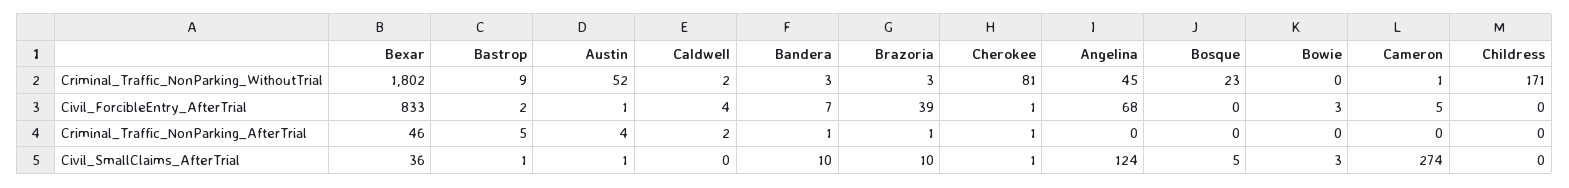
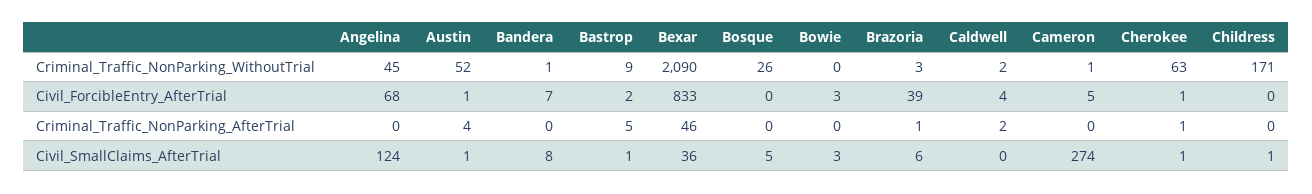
  {
    "Bexar": {
-     "Criminal_Traffic_NonParking_WithoutTrial": 1802,
+     "Criminal_Traffic_NonParking_WithoutTrial": 2090,
      "Civil_ForcibleEntry_AfterTrial": 833,
      "Criminal_Traffic_NonParking_AfterTrial": 46,
      "Civil_SmallClaims_AfterTrial": 36
    },
    "Bastrop": {
      "Criminal_Traffic_NonParking_WithoutTrial": 9,
      "Civil_ForcibleEntry_AfterTrial": 2,
      "Criminal_Traffic_NonParking_AfterTrial": 5,
      "Civil_SmallClaims_AfterTrial": 1
    },
    "Austin": {
      "Criminal_Traffic_NonParking_WithoutTrial": 52,
      "Civil_ForcibleEntry_AfterTrial": 1,
      "Criminal_Traffic_NonParking_AfterTrial": 4,
      "Civil_SmallClaims_AfterTrial": 1
    },
    "Caldwell": {
      "Criminal_Traffic_NonParking_WithoutTrial": 2,
      "Civil_ForcibleEntry_AfterTrial": 4,
      "Criminal_Traffic_NonParking_AfterTrial": 2,
      "Civil_SmallClaims_AfterTrial": 0
    },
    "Bandera": {
-     "Criminal_Traffic_NonParking_WithoutTrial": 3,
+     "Criminal_Traffic_NonParking_WithoutTrial": 1,
      "Civil_ForcibleEntry_AfterTrial": 7,
-     "Criminal_Traffic_NonParking_AfterTrial": 1,
+     "Criminal_Traffic_NonParking_AfterTrial": 0,
-     "Civil_SmallClaims_AfterTrial": 10
+     "Civil_SmallClaims_AfterTrial": 8
    },
    "Brazoria": {
      "Criminal_Traffic_NonParking_WithoutTrial": 3,
      "Civil_ForcibleEntry_AfterTrial": 39,
      "Criminal_Traffic_NonParking_AfterTrial": 1,
-     "Civil_SmallClaims_AfterTrial": 10
+     "Civil_SmallClaims_AfterTrial": 6
    },
    "Cherokee": {
-     "Criminal_Traffic_NonParking_WithoutTrial": 81,
+     "Criminal_Traffic_NonParking_WithoutTrial": 63,
      "Civil_ForcibleEntry_AfterTrial": 1,
      "Criminal_Traffic_NonParking_AfterTrial": 1,
      "Civil_SmallClaims_AfterTrial": 1
    },
    "Angelina": {
      "Criminal_Traffic_NonParking_WithoutTrial": 45,
      "Civil_ForcibleEntry_AfterTrial": 68,
      "Criminal_Traffic_NonParking_AfterTrial": 0,
      "Civil_SmallClaims_AfterTrial": 124
    },
    "Bosque": {
-     "Criminal_Traffic_NonParking_WithoutTrial": 23,
+     "Criminal_Traffic_NonParking_WithoutTrial": 26,
      "Civil_ForcibleEntry_AfterTrial": 0,
      "Criminal_Traffic_NonParking_AfterTrial": 0,
      "Civil_SmallClaims_AfterTrial": 5
    },
    "Bowie": {
      "Criminal_Traffic_NonParking_WithoutTrial": 0,
      "Civil_ForcibleEntry_AfterTrial": 3,
      "Criminal_Traffic_NonParking_AfterTrial": 0,
      "Civil_SmallClaims_AfterTrial": 3
    },
    "Cameron": {
      "Criminal_Traffic_NonParking_WithoutTrial": 1,
      "Civil_ForcibleEntry_AfterTrial": 5,
      "Criminal_Traffic_NonParking_AfterTrial": 0,
      "Civil_SmallClaims_AfterTrial": 274
    },
    "Childress": {
      "Criminal_Traffic_NonParking_WithoutTrial": 171,
      "Civil_ForcibleEntry_AfterTrial": 0,
      "Criminal_Traffic_NonParking_AfterTrial": 0,
-     "Civil_SmallClaims_AfterTrial": 0
+     "Civil_SmallClaims_AfterTrial": 1
    }
  }

